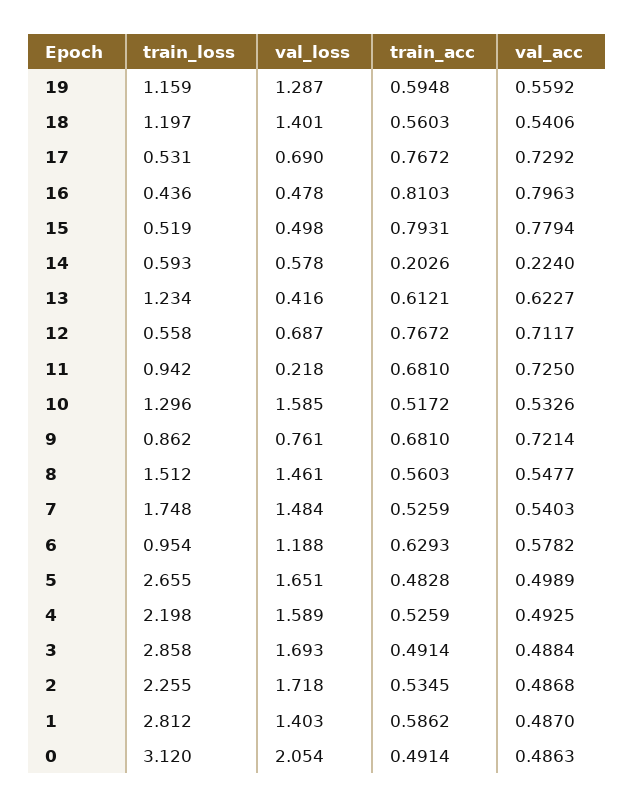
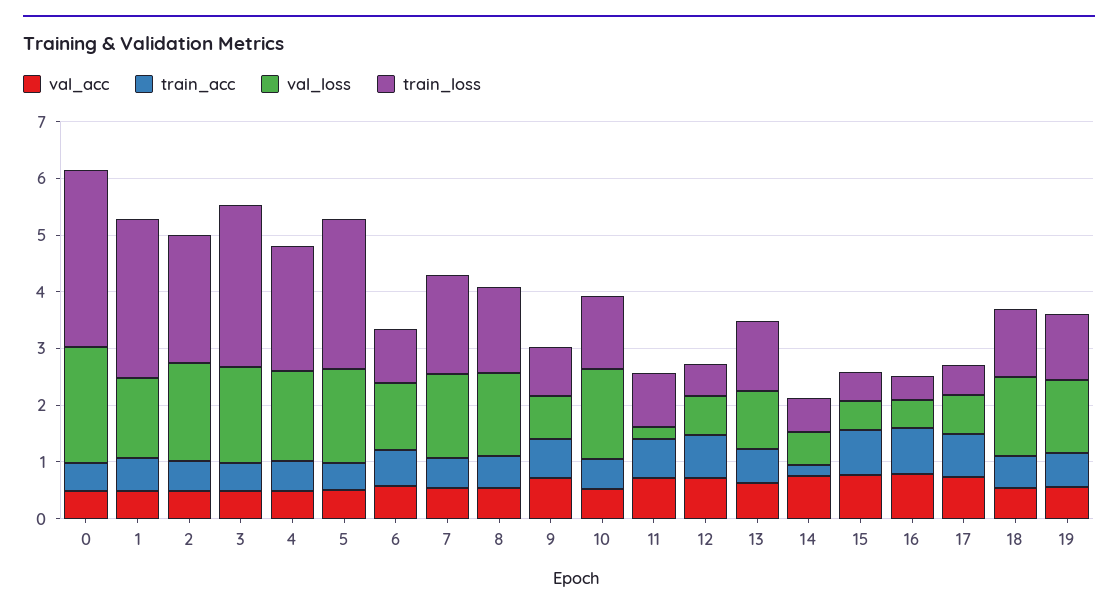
  {
    "train_loss": {
      "19": 1.159,
      "18": 1.197,
      "17": 0.531,
      "16": 0.436,
      "15": 0.519,
      "14": 0.593,
      "13": 1.234,
      "12": 0.558,
      "11": 0.942,
      "10": 1.296,
      "9": 0.862,
      "8": 1.512,
      "7": 1.748,
      "6": 0.954,
      "5": 2.655,
      "4": 2.198,
      "3": 2.858,
      "2": 2.255,
      "1": 2.812,
      "0": 3.12
    },
    "val_loss": {
      "19": 1.287,
      "18": 1.401,
      "17": 0.69,
      "16": 0.478,
      "15": 0.498,
      "14": 0.578,
-     "13": 0.416,
+     "13": 1,
      "12": 0.687,
      "11": 0.218,
      "10": 1.585,
      "9": 0.761,
      "8": 1.461,
      "7": 1.484,
      "6": 1.188,
      "5": 1.651,
      "4": 1.589,
      "3": 1.693,
      "2": 1.718,
      "1": 1.403,
      "0": 2.054
    },
    "train_acc": {
      "19": 0.5948,
      "18": 0.5603,
      "17": 0.7672,
      "16": 0.8103,
      "15": 0.7931,
      "14": 0.2026,
      "13": 0.6121,
      "12": 0.7672,
      "11": 0.681,
      "10": 0.5172,
      "9": 0.681,
      "8": 0.5603,
      "7": 0.5259,
      "6": 0.6293,
      "5": 0.4828,
      "4": 0.5259,
      "3": 0.4914,
      "2": 0.5345,
      "1": 0.5862,
      "0": 0.4914
    },
    "val_acc": {
      "19": 0.5592,
      "18": 0.5406,
      "17": 0.7292,
      "16": 0.7963,
      "15": 0.7794,
-     "14": 0.224,
+     "14": 0.8,
      "13": 0.6227,
      "12": 0.7117,
      "11": 0.725,
      "10": 0.5326,
      "9": 0.7214,
      "8": 0.5477,
      "7": 0.5403,
      "6": 0.5782,
      "5": 0.4989,
      "4": 0.4925,
      "3": 0.4884,
      "2": 0.4868,
      "1": 0.487,
      "0": 0.4863
    }
  }

